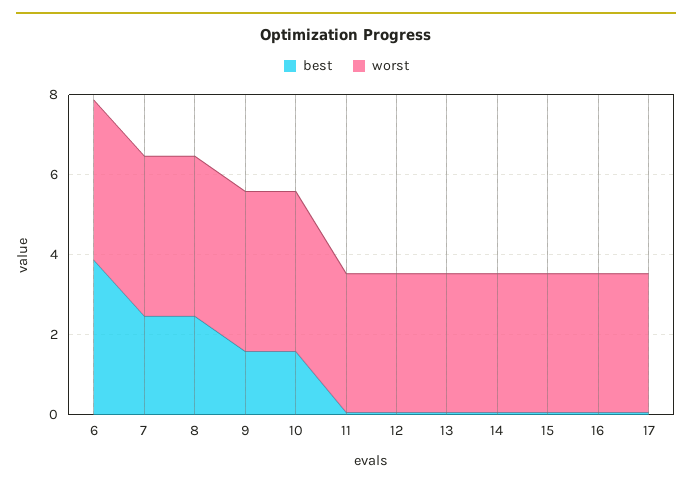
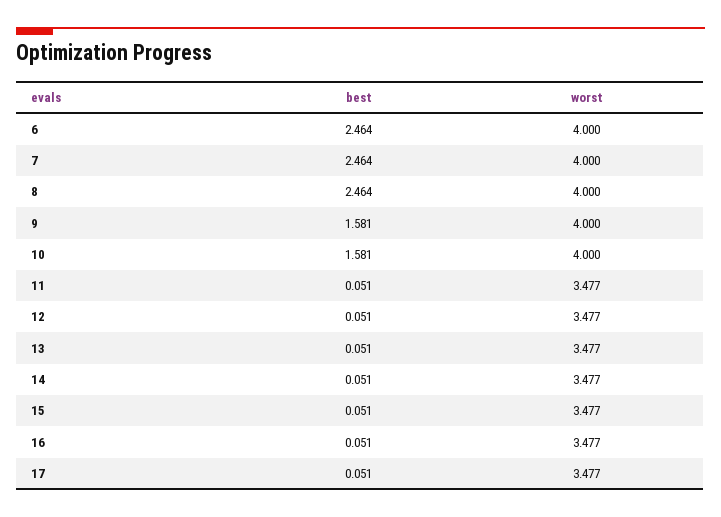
  {
    "best": {
-     "6": 4,
+     "6": 2.464,
      "7": 2.464,
      "8": 2.464,
      "9": 1.581,
      "10": 1.581,
      "11": 0.051,
      "12": 0.051,
      "13": 0.051,
      "14": 0.051,
      "15": 0.051,
      "16": 0.051,
      "17": 0.051
    },
    "worst": {
      "6": 4,
      "7": 4,
      "8": 4,
      "9": 4,
      "10": 4,
      "11": 3.477,
      "12": 3.477,
      "13": 3.477,
      "14": 3.477,
      "15": 3.477,
      "16": 3.477,
      "17": 3.477
    }
  }

